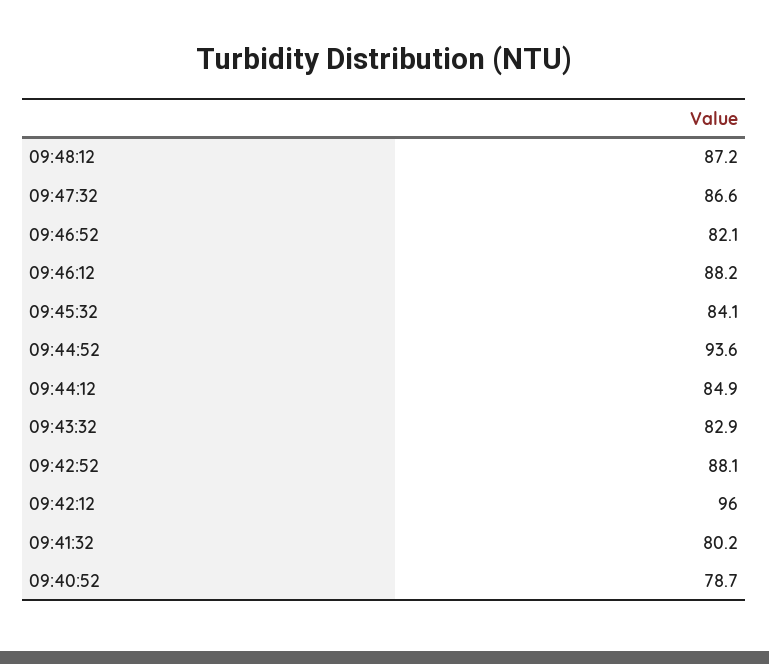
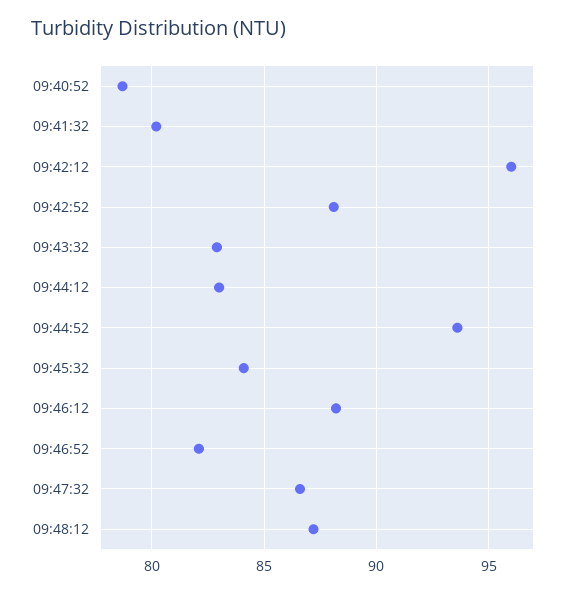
  {
    "09:48:12": 87.2,
    "09:47:32": 86.6,
    "09:46:52": 82.1,
    "09:46:12": 88.2,
    "09:45:32": 84.1,
    "09:44:52": 93.6,
-   "09:44:12": 84.9,
+   "09:44:12": 83,
    "09:43:32": 82.9,
    "09:42:52": 88.1,
    "09:42:12": 96,
    "09:41:32": 80.2,
    "09:40:52": 78.7
  }

